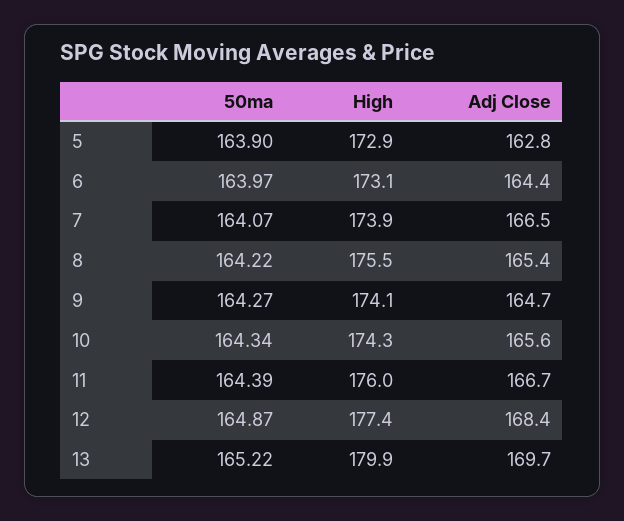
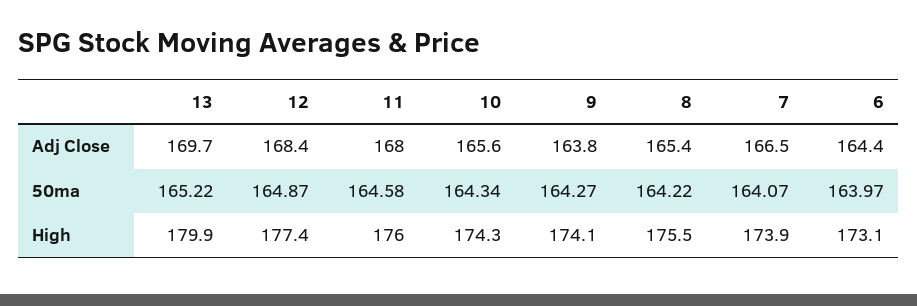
  {
    "50ma": {
-     "5": 163.9,
      "6": 163.97,
      "7": 164.07,
      "8": 164.22,
      "9": 164.27,
      "10": 164.34,
-     "11": 164.39,
+     "11": 164.58,
      "12": 164.87,
      "13": 165.22
    },
    "High": {
-     "5": 172.9,
      "6": 173.1,
      "7": 173.9,
      "8": 175.5,
      "9": 174.1,
      "10": 174.3,
      "11": 176,
      "12": 177.4,
      "13": 179.9
    },
    "Adj Close": {
-     "5": 162.8,
      "6": 164.4,
      "7": 166.5,
      "8": 165.4,
-     "9": 164.7,
+     "9": 163.8,
      "10": 165.6,
-     "11": 166.7,
+     "11": 168,
      "12": 168.4,
      "13": 169.7
    }
  }

